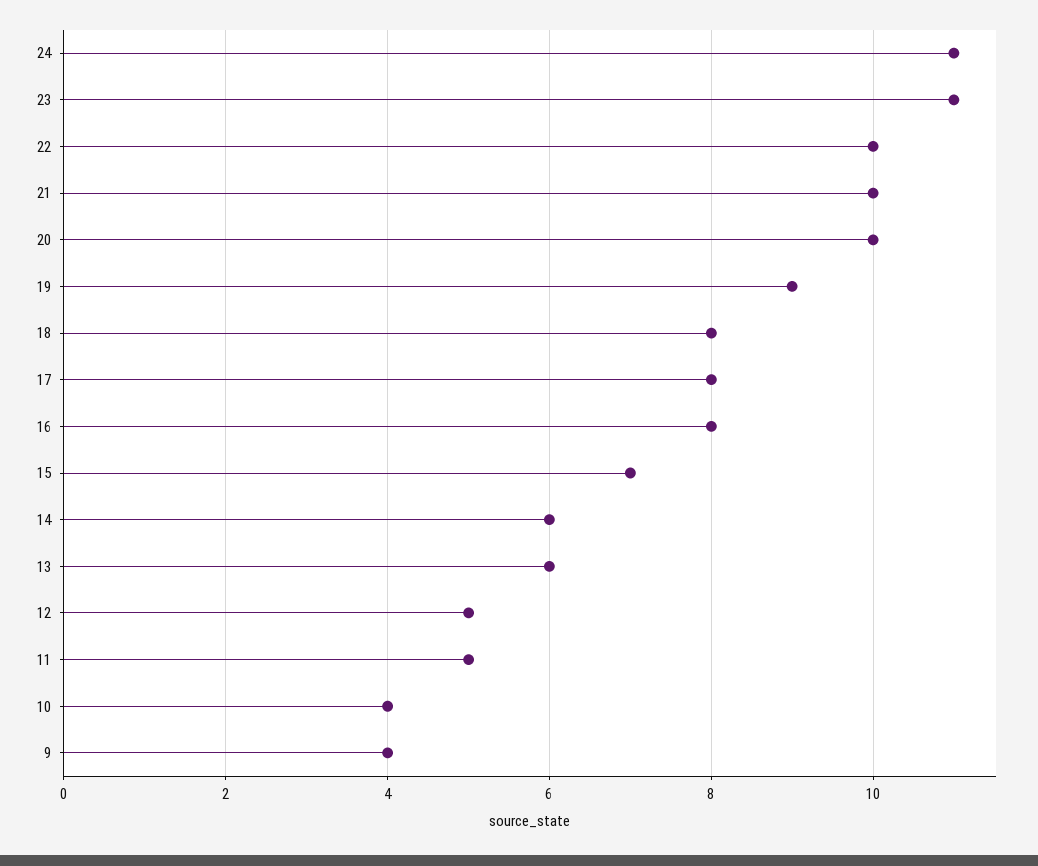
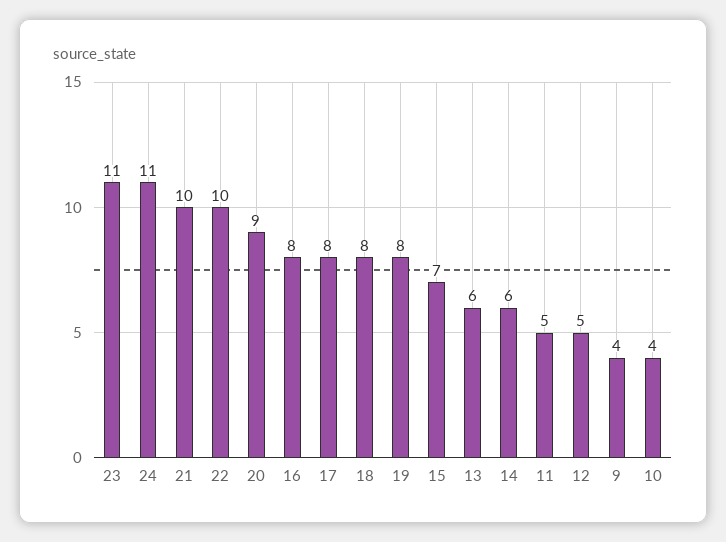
  {
    "24": 11,
    "23": 11,
    "22": 10,
    "21": 10,
-   "20": 10,
+   "20": 9,
-   "19": 9,
+   "19": 8,
    "18": 8,
    "17": 8,
    "16": 8,
    "15": 7,
    "14": 6,
    "13": 6,
    "12": 5,
    "11": 5,
    "10": 4,
    "9": 4
  }

